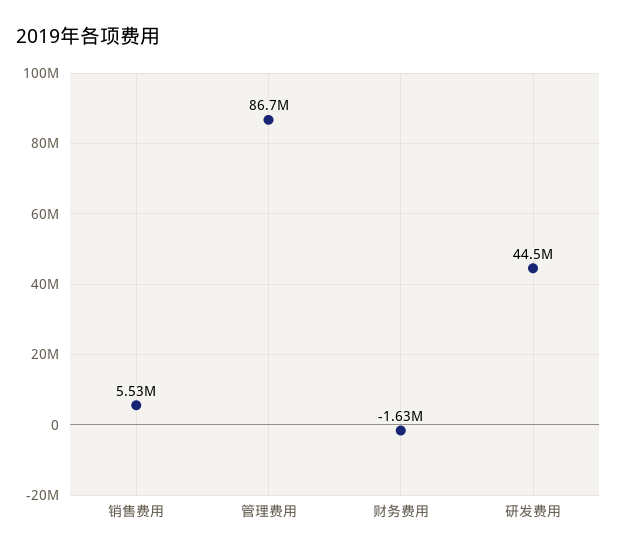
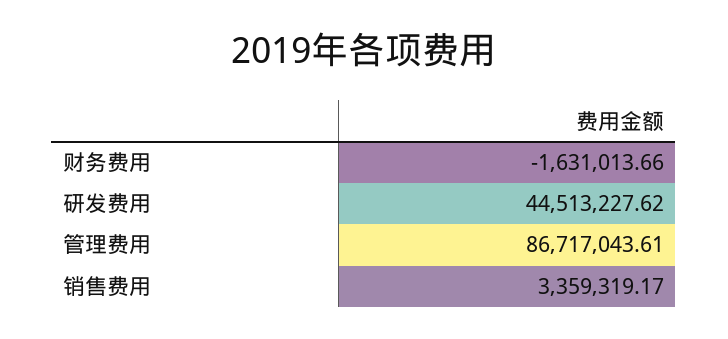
  {
-   "销售费用": 5530000,
+   "销售费用": 3359319.17,
    "管理费用": 86717043.61,
    "财务费用": -1631013.66,
    "研发费用": 44513227.62
  }

